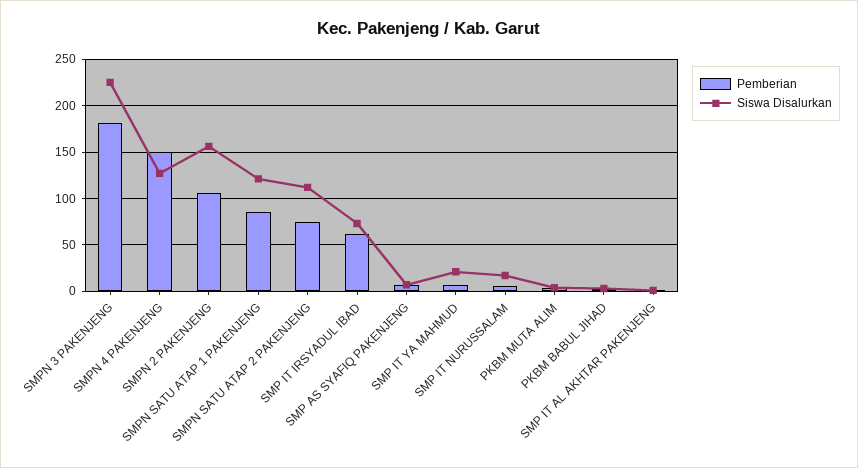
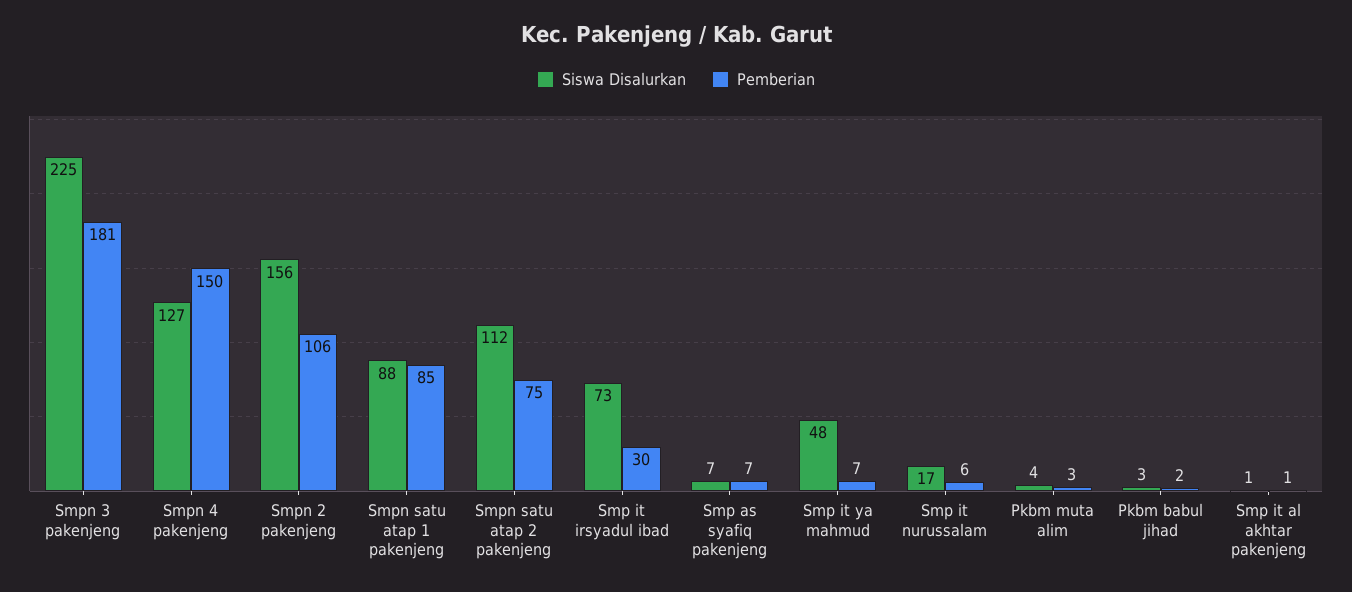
  {
    "Pemberian": {
      "SMPN 3 PAKENJENG": 181,
      "SMPN 4 PAKENJENG": 150,
      "SMPN 2 PAKENJENG": 106,
      "SMPN SATU ATAP 1 PAKENJENG": 85,
      "SMPN SATU ATAP 2 PAKENJENG": 75,
-     "SMP IT IRSYADUL IBAD": 60,
+     "SMP IT IRSYADUL IBAD": 30,
      "SMP AS SYAFIQ PAKENJENG": 7,
      "SMP IT YA MAHMUD": 7,
      "SMP IT NURUSSALAM": 6,
      "PKBM MUTA ALIM": 3,
      "PKBM BABUL JIHAD": 2,
      "SMP IT AL AKHTAR PAKENJENG": 1
    },
    "Siswa Disalurkan": {
      "SMPN 3 PAKENJENG": 225,
      "SMPN 4 PAKENJENG": 127,
      "SMPN 2 PAKENJENG": 156,
-     "SMPN SATU ATAP 1 PAKENJENG": 120,
+     "SMPN SATU ATAP 1 PAKENJENG": 88,
      "SMPN SATU ATAP 2 PAKENJENG": 112,
      "SMP IT IRSYADUL IBAD": 73,
      "SMP AS SYAFIQ PAKENJENG": 7,
-     "SMP IT YA MAHMUD": 20,
+     "SMP IT YA MAHMUD": 48,
      "SMP IT NURUSSALAM": 17,
      "PKBM MUTA ALIM": 4,
      "PKBM BABUL JIHAD": 3,
      "SMP IT AL AKHTAR PAKENJENG": 1
    }
  }

